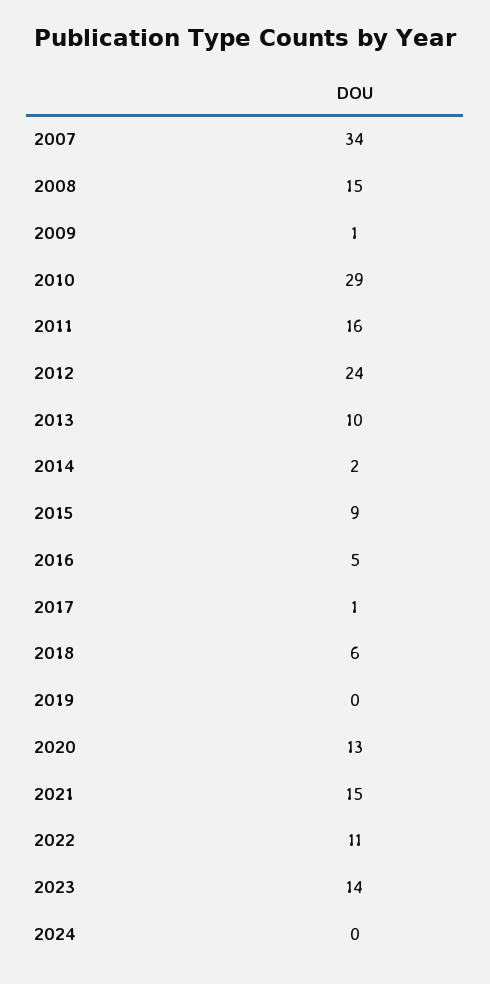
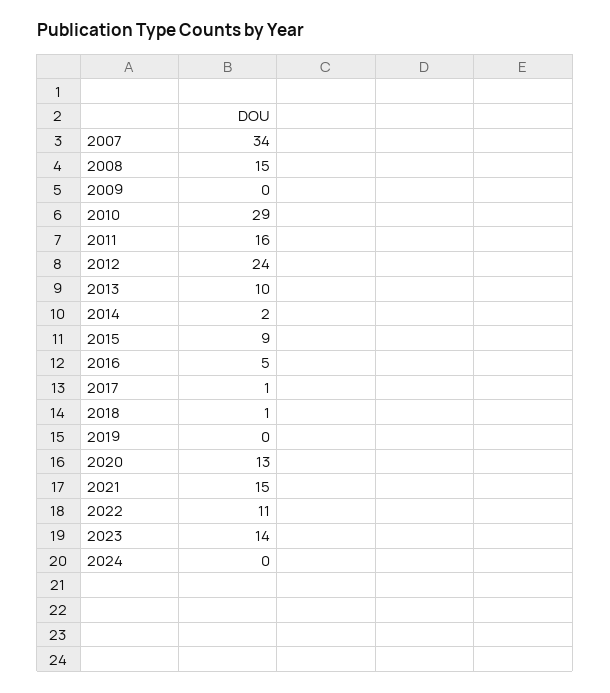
  {
    "2007": 34,
    "2008": 15,
-   "2009": 1,
+   "2009": 0,
    "2010": 29,
    "2011": 16,
    "2012": 24,
    "2013": 10,
    "2014": 2,
    "2015": 9,
    "2016": 5,
    "2017": 1,
-   "2018": 6,
+   "2018": 1,
    "2019": 0,
    "2020": 13,
    "2021": 15,
    "2022": 11,
    "2023": 14,
    "2024": 0
  }

